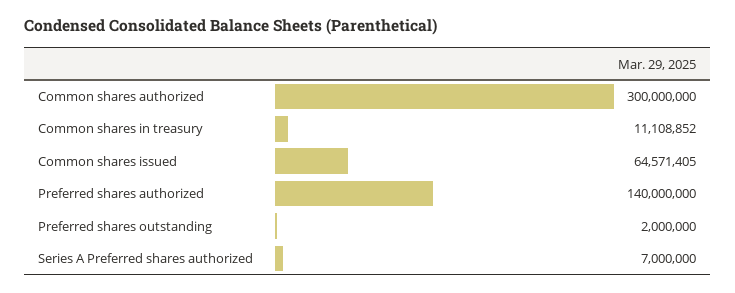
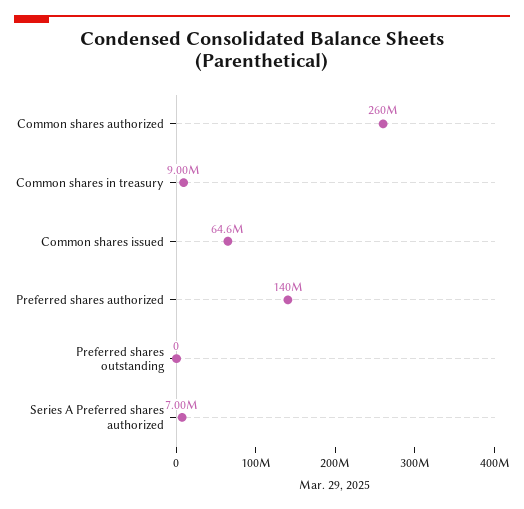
  {
-   "Common shares authorized": 300000000,
+   "Common shares authorized": 260000000,
-   "Common shares in treasury": 11108852,
+   "Common shares in treasury": 9000000,
    "Common shares issued": 64571405,
    "Preferred shares authorized": 140000000,
-   "Preferred shares outstanding": 2000000,
+   "Preferred shares outstanding": 0,
    "Series A Preferred shares authorized": 7000000
  }

